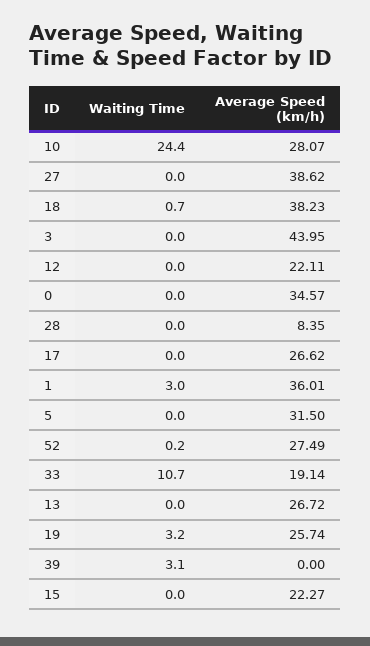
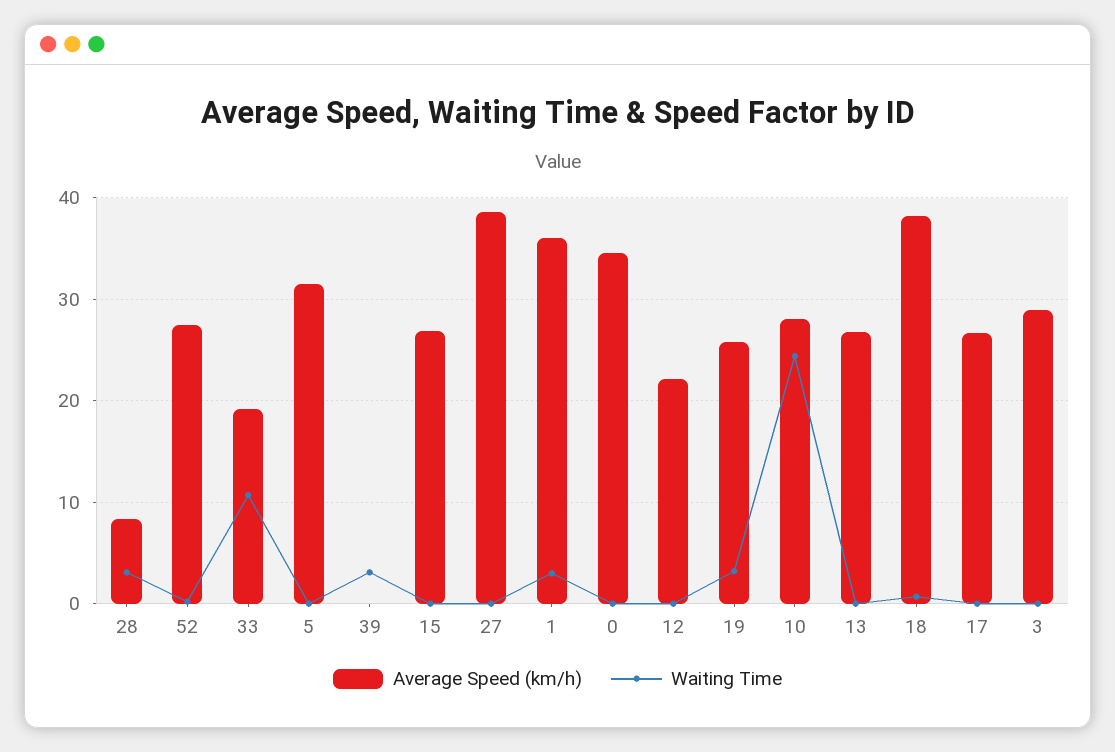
  {
    "Waiting Time": {
      "10": 24.4,
      "27": 0,
      "18": 0.7,
      "3": 0,
      "12": 0,
      "0": 0,
-     "28": 0,
+     "28": 3,
      "17": 0,
      "1": 3,
      "5": 0,
      "52": 0.2,
      "33": 10.7,
      "13": 0,
      "19": 3.2,
      "39": 3.1,
      "15": 0
    },
    "Average Speed (km/h)": {
      "10": 28.07,
      "27": 38.62,
      "18": 38.23,
-     "3": 43.95,
+     "3": 29,
      "12": 22.11,
      "0": 34.57,
      "28": 8.35,
      "17": 26.62,
      "1": 36.01,
      "5": 31.5,
      "52": 27.49,
      "33": 19.14,
      "13": 26.72,
      "19": 25.74,
      "39": 0,
-     "15": 22.27
+     "15": 27
    }
  }

